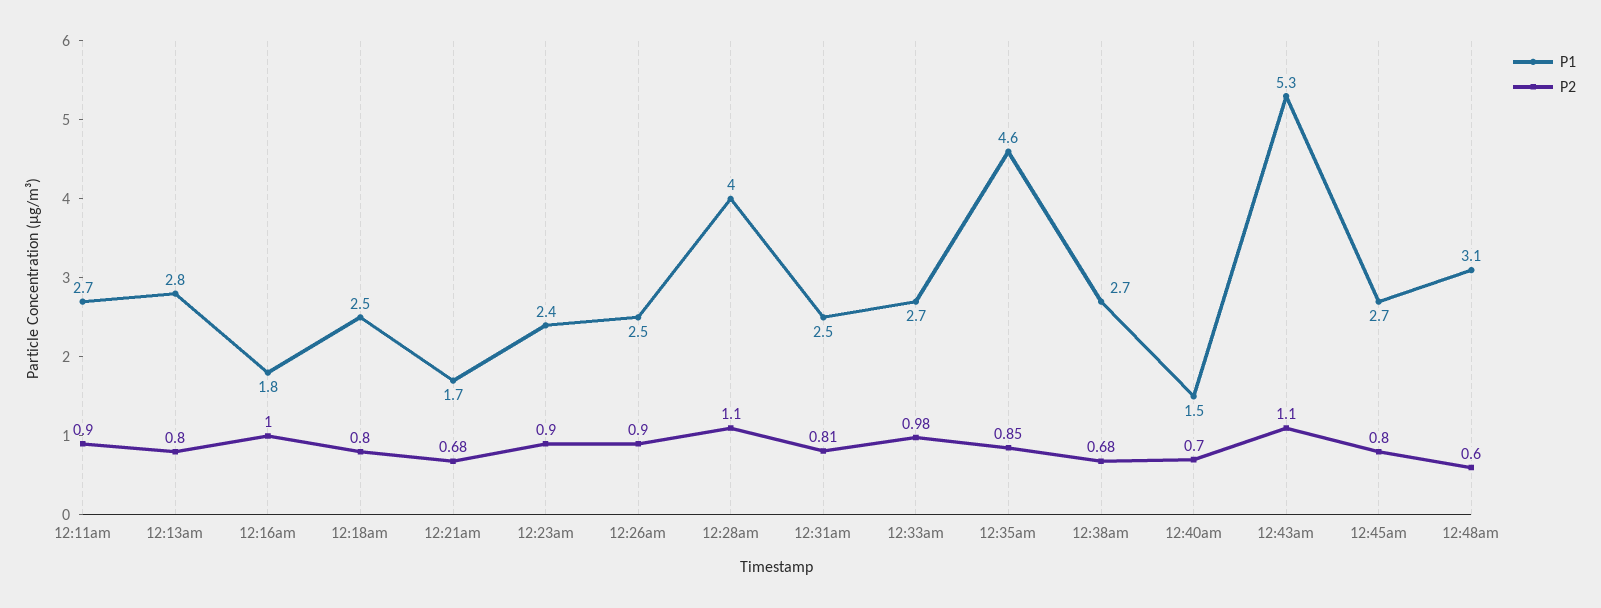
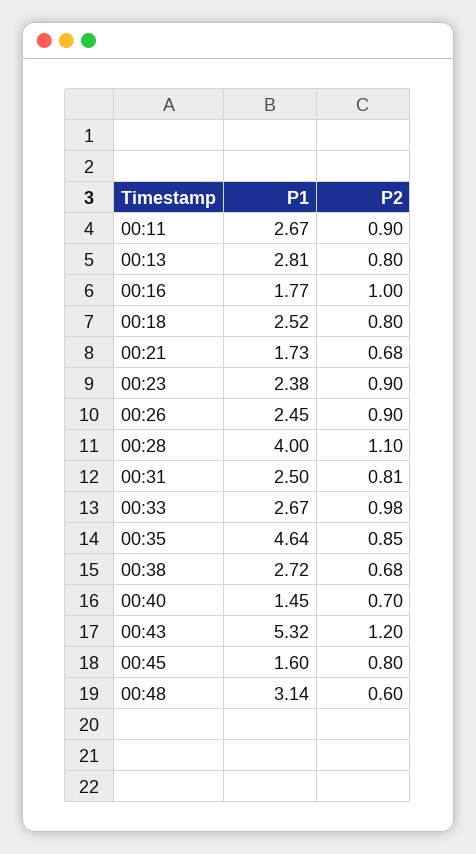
  {
    "P1": {
      "12:11am": 2.67,
      "12:13am": 2.81,
      "12:16am": 1.77,
      "12:18am": 2.52,
      "12:21am": 1.73,
      "12:23am": 2.38,
      "12:26am": 2.45,
      "12:28am": 4,
      "12:31am": 2.5,
      "12:33am": 2.67,
      "12:35am": 4.64,
      "12:38am": 2.72,
      "12:40am": 1.45,
      "12:43am": 5.32,
-     "12:45am": 2.7,
+     "12:45am": 1.6,
      "12:48am": 3.14
    },
    "P2": {
      "12:11am": 0.9,
      "12:13am": 0.8,
      "12:16am": 1,
      "12:18am": 0.8,
      "12:21am": 0.68,
      "12:23am": 0.9,
      "12:26am": 0.9,
      "12:28am": 1.1,
      "12:31am": 0.81,
      "12:33am": 0.98,
      "12:35am": 0.85,
      "12:38am": 0.68,
      "12:40am": 0.7,
-     "12:43am": 1.1,
+     "12:43am": 1.2,
      "12:45am": 0.8,
      "12:48am": 0.6
    }
  }

